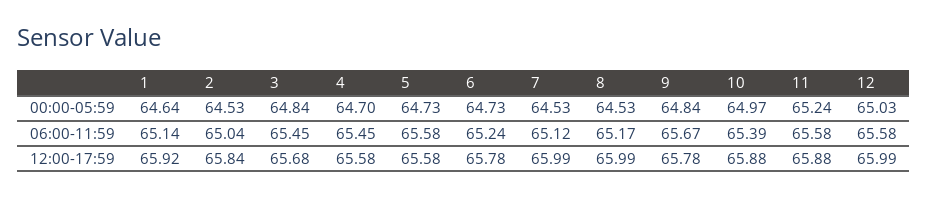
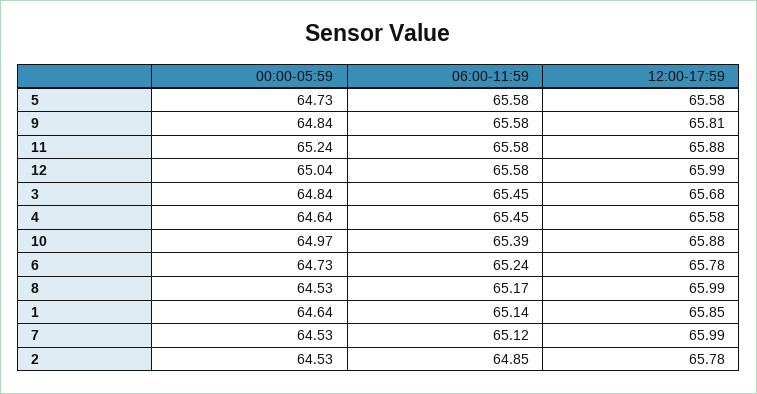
  {
    "1": {
      "00:00-05:59": 64.64,
      "06:00-11:59": 65.14,
-     "12:00-17:59": 65.92
+     "12:00-17:59": 65.85
    },
    "2": {
      "00:00-05:59": 64.53,
-     "06:00-11:59": 65.04,
+     "06:00-11:59": 64.85,
-     "12:00-17:59": 65.84
+     "12:00-17:59": 65.78
    },
    "3": {
      "00:00-05:59": 64.84,
      "06:00-11:59": 65.45,
      "12:00-17:59": 65.68
    },
    "4": {
-     "00:00-05:59": 64.7,
+     "00:00-05:59": 64.64,
      "06:00-11:59": 65.45,
      "12:00-17:59": 65.58
    },
    "5": {
      "00:00-05:59": 64.73,
      "06:00-11:59": 65.58,
      "12:00-17:59": 65.58
    },
    "6": {
      "00:00-05:59": 64.73,
      "06:00-11:59": 65.24,
      "12:00-17:59": 65.78
    },
    "7": {
      "00:00-05:59": 64.53,
      "06:00-11:59": 65.12,
      "12:00-17:59": 65.99
    },
    "8": {
      "00:00-05:59": 64.53,
      "06:00-11:59": 65.17,
      "12:00-17:59": 65.99
    },
    "9": {
      "00:00-05:59": 64.84,
-     "06:00-11:59": 65.67,
+     "06:00-11:59": 65.58,
-     "12:00-17:59": 65.78
+     "12:00-17:59": 65.81
    },
    "10": {
      "00:00-05:59": 64.97,
      "06:00-11:59": 65.39,
      "12:00-17:59": 65.88
    },
    "11": {
      "00:00-05:59": 65.24,
      "06:00-11:59": 65.58,
      "12:00-17:59": 65.88
    },
    "12": {
-     "00:00-05:59": 65.03,
+     "00:00-05:59": 65.04,
      "06:00-11:59": 65.58,
      "12:00-17:59": 65.99
    }
  }

